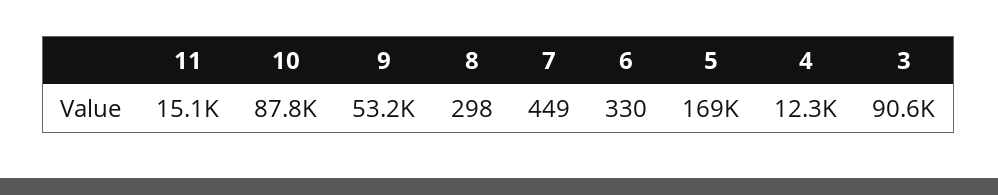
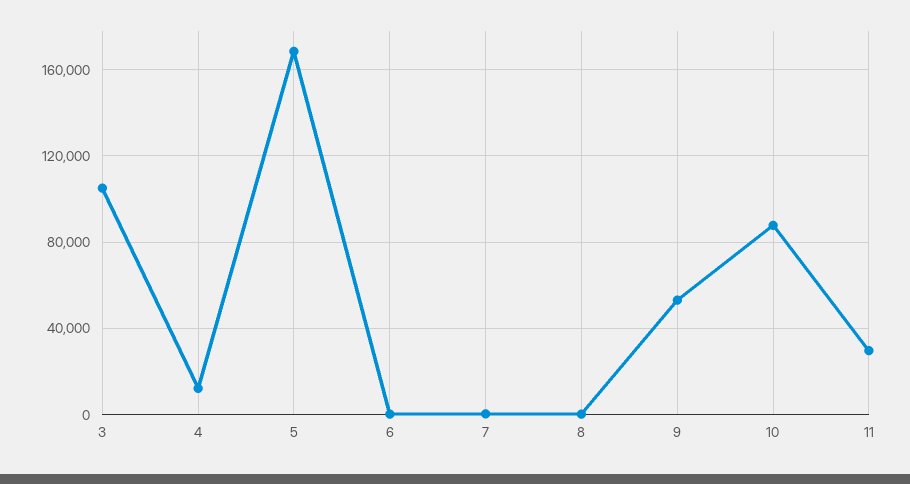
  {
-   "11": 15100,
+   "11": 30000,
    "10": 87800,
    "9": 53200,
    "8": 298,
    "7": 449,
    "6": 330,
    "5": 169000,
    "4": 12300,
-   "3": 90600
+   "3": 105000
  }

